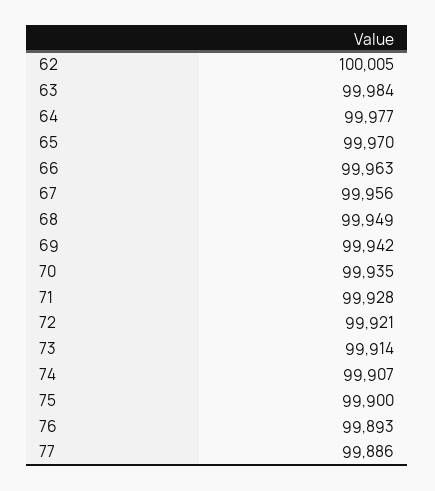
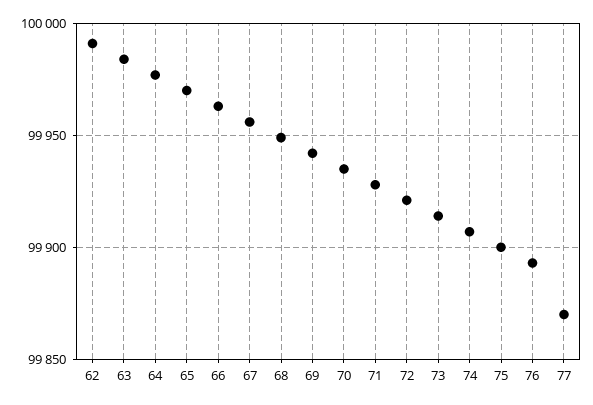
  {
-   "62": 100005,
+   "62": 99990,
    "63": 99984,
    "64": 99977,
    "65": 99970,
    "66": 99963,
    "67": 99956,
    "68": 99949,
    "69": 99942,
    "70": 99935,
    "71": 99928,
    "72": 99921,
    "73": 99914,
    "74": 99907,
    "75": 99900,
    "76": 99893,
-   "77": 99886
+   "77": 99870
  }

